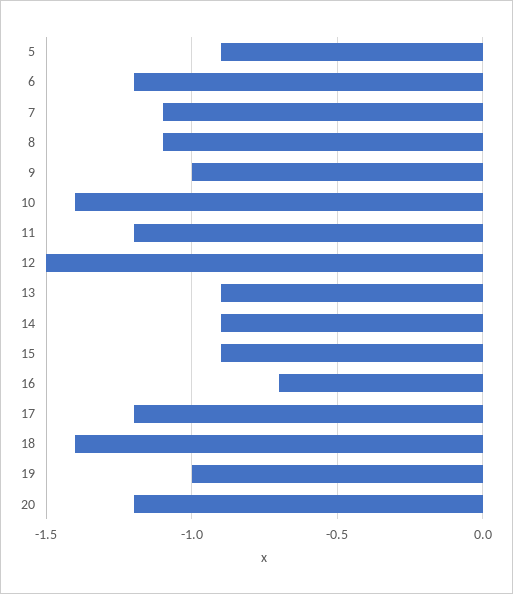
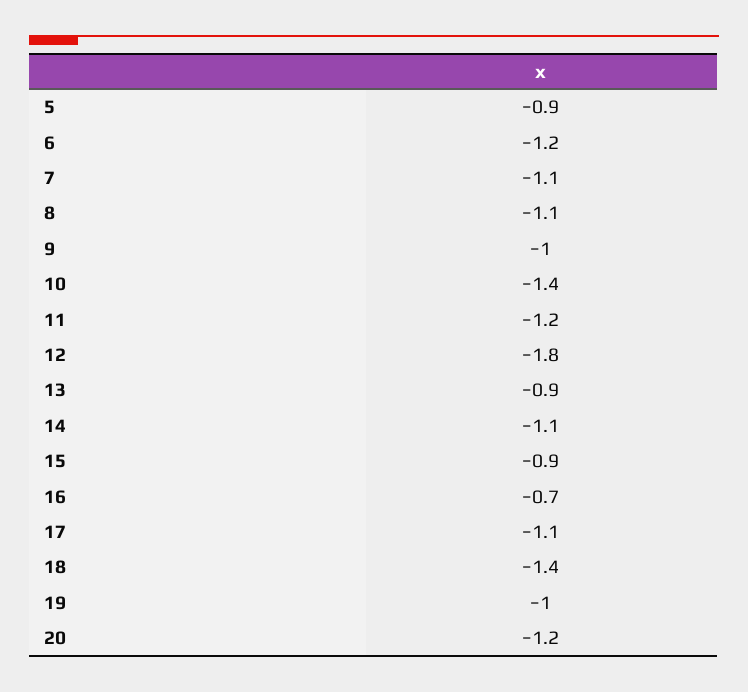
  {
    "5": -0.9,
    "6": -1.2,
    "7": -1.1,
    "8": -1.1,
    "9": -1,
    "10": -1.4,
    "11": -1.2,
-   "12": -1.5,
+   "12": -1.8,
    "13": -0.9,
-   "14": -0.9,
+   "14": -1.1,
    "15": -0.9,
    "16": -0.7,
-   "17": -1.2,
+   "17": -1.1,
    "18": -1.4,
    "19": -1,
    "20": -1.2
  }

